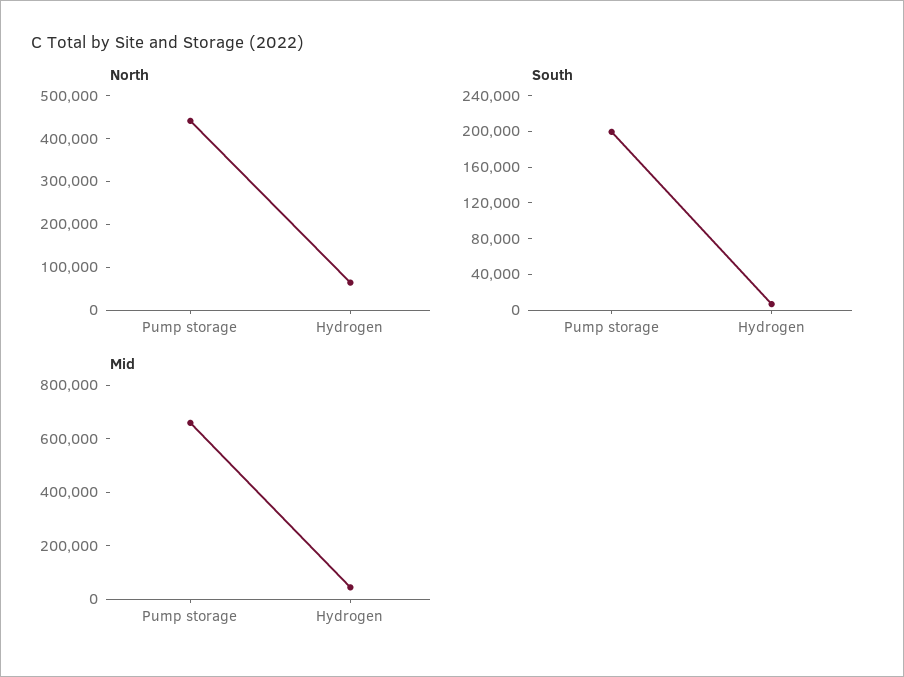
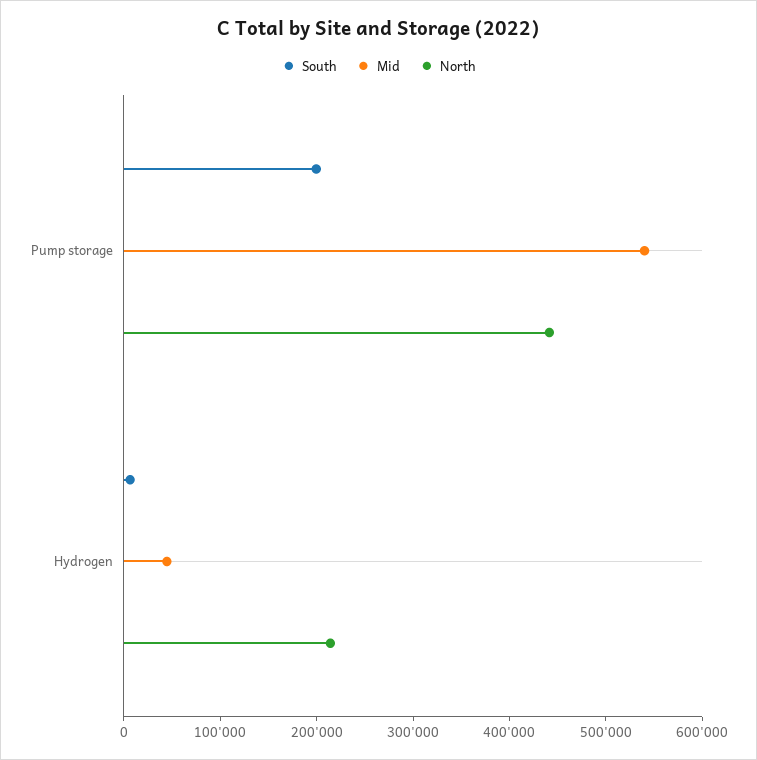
  {
    "North": {
      "Pump storage": 440000,
-     "Hydrogen": 60000
+     "Hydrogen": 220000
    },
    "South": {
      "Pump storage": 200000,
      "Hydrogen": 10000
    },
    "Mid": {
-     "Pump storage": 650000,
+     "Pump storage": 540000,
      "Hydrogen": 40000
    }
  }

